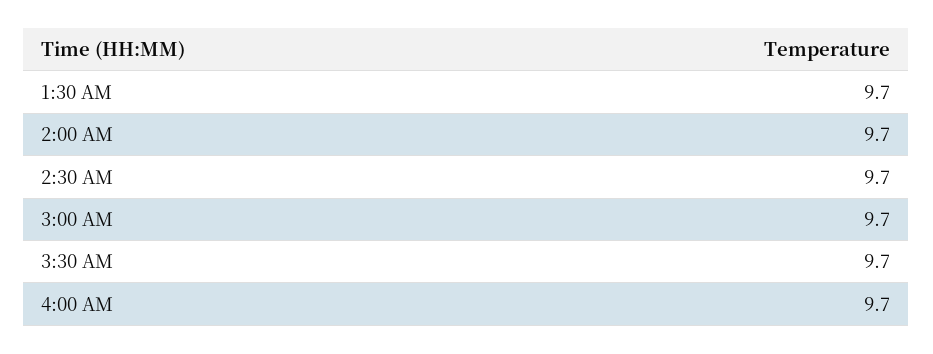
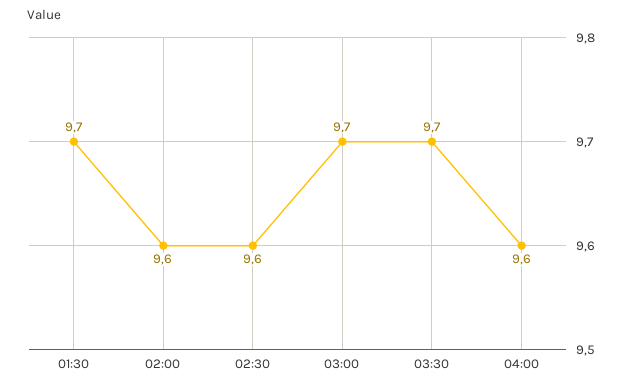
  {
    "1:30 AM": 9.7,
-   "2:00 AM": 9.7,
+   "2:00 AM": 9.6,
-   "2:30 AM": 9.7,
+   "2:30 AM": 9.6,
    "3:00 AM": 9.7,
    "3:30 AM": 9.7,
-   "4:00 AM": 9.7
+   "4:00 AM": 9.6
  }

